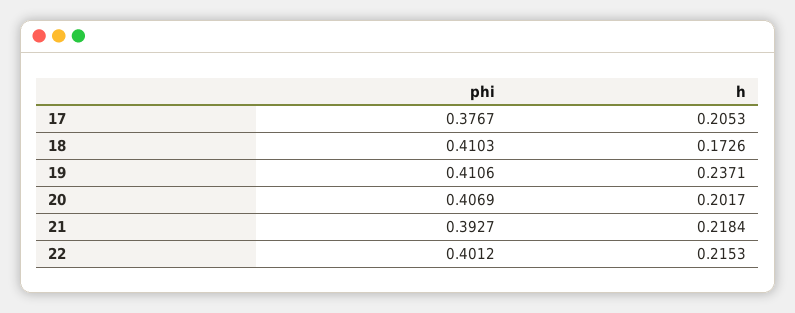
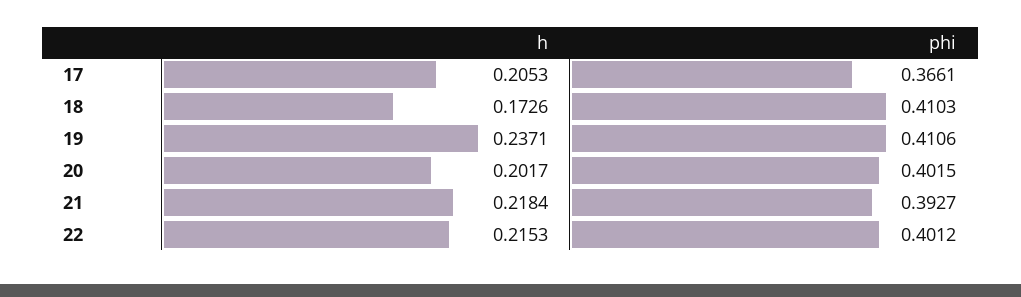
  {
    "phi": {
-     "17": 0.3767,
+     "17": 0.3661,
      "18": 0.4103,
      "19": 0.4106,
-     "20": 0.4069,
+     "20": 0.4015,
      "21": 0.3927,
      "22": 0.4012
    },
    "h": {
      "17": 0.2053,
      "18": 0.1726,
      "19": 0.2371,
      "20": 0.2017,
      "21": 0.2184,
      "22": 0.2153
    }
  }

